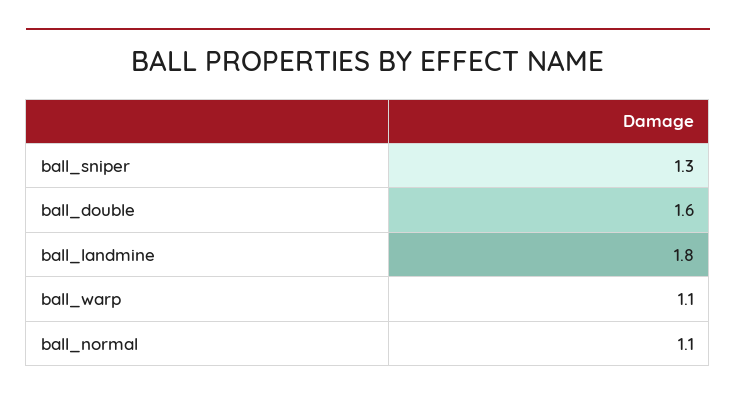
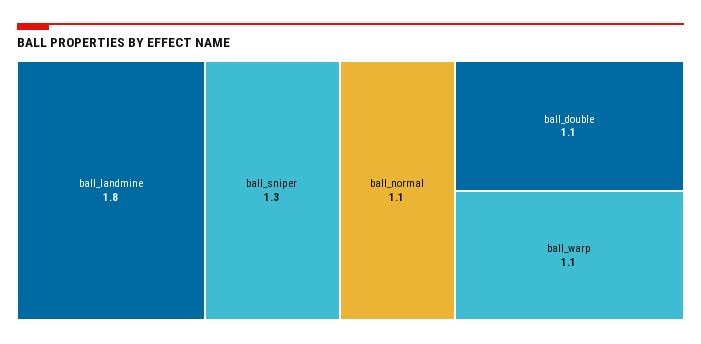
  {
    "ball_sniper": 1.3,
-   "ball_double": 1.6,
+   "ball_double": 1.1,
    "ball_landmine": 1.8,
    "ball_warp": 1.1,
    "ball_normal": 1.1
  }

